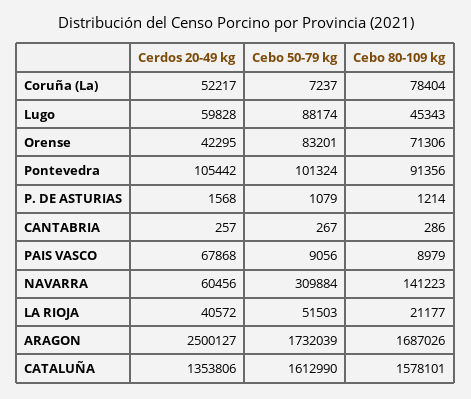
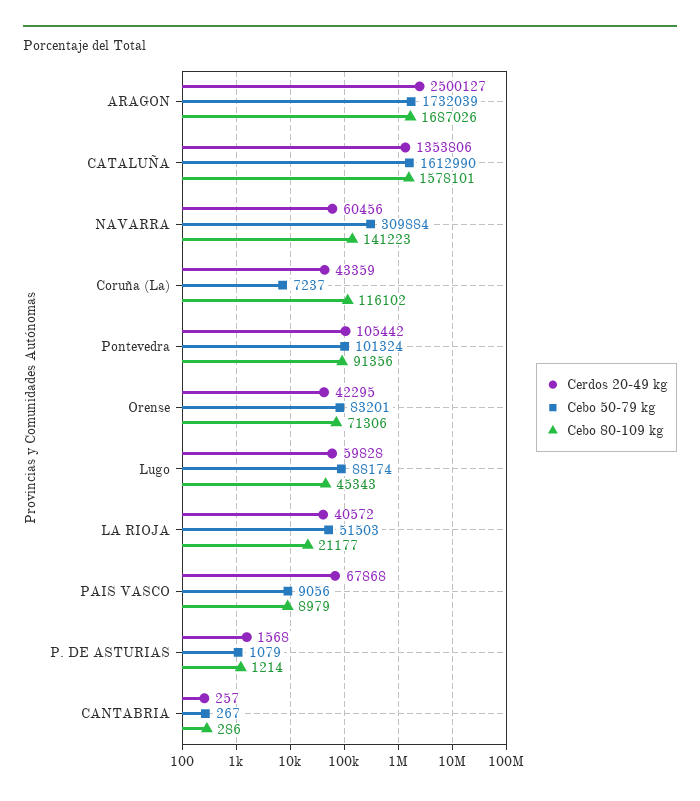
  {
    "Cerdos 20-49 kg": {
-     "Coruña (La)": 52217,
+     "Coruña (La)": 43359,
      "Lugo": 59828,
      "Orense": 42295,
      "Pontevedra": 105442,
      "P. DE ASTURIAS": 1568,
      "CANTABRIA": 257,
      "PAIS VASCO": 67868,
      "NAVARRA": 60456,
      "LA RIOJA": 40572,
      "ARAGON": 2500127,
      "CATALUÑA": 1353806
    },
    "Cebo 50-79 kg": {
      "Coruña (La)": 7237,
      "Lugo": 88174,
      "Orense": 83201,
      "Pontevedra": 101324,
      "P. DE ASTURIAS": 1079,
      "CANTABRIA": 267,
      "PAIS VASCO": 9056,
      "NAVARRA": 309884,
      "LA RIOJA": 51503,
      "ARAGON": 1732039,
      "CATALUÑA": 1612990
    },
    "Cebo 80-109 kg": {
-     "Coruña (La)": 78404,
+     "Coruña (La)": 116102,
      "Lugo": 45343,
      "Orense": 71306,
      "Pontevedra": 91356,
      "P. DE ASTURIAS": 1214,
      "CANTABRIA": 286,
      "PAIS VASCO": 8979,
      "NAVARRA": 141223,
      "LA RIOJA": 21177,
      "ARAGON": 1687026,
      "CATALUÑA": 1578101
    }
  }

